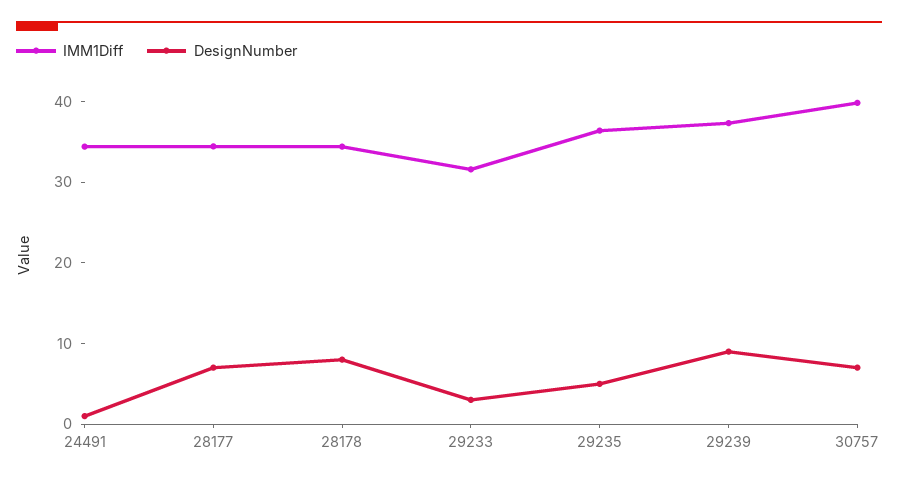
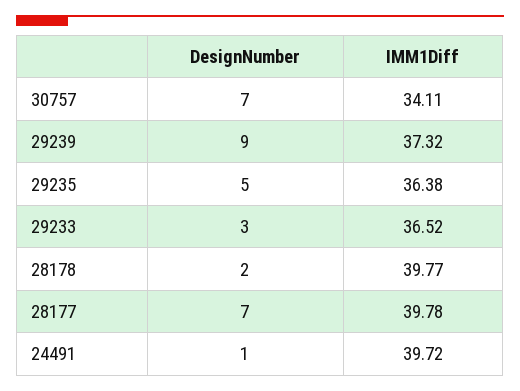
  {
    "IMM1Diff": {
-     "24491": 34,
+     "24491": 39.72,
-     "28177": 34,
+     "28177": 39.78,
-     "28178": 34,
+     "28178": 39.77,
-     "29233": 32,
+     "29233": 36.52,
      "29235": 36.38,
      "29239": 37.32,
-     "30757": 40
+     "30757": 34.11
    },
    "DesignNumber": {
      "24491": 1,
      "28177": 7,
-     "28178": 8,
+     "28178": 2,
      "29233": 3,
      "29235": 5,
      "29239": 9,
      "30757": 7
    }
  }

